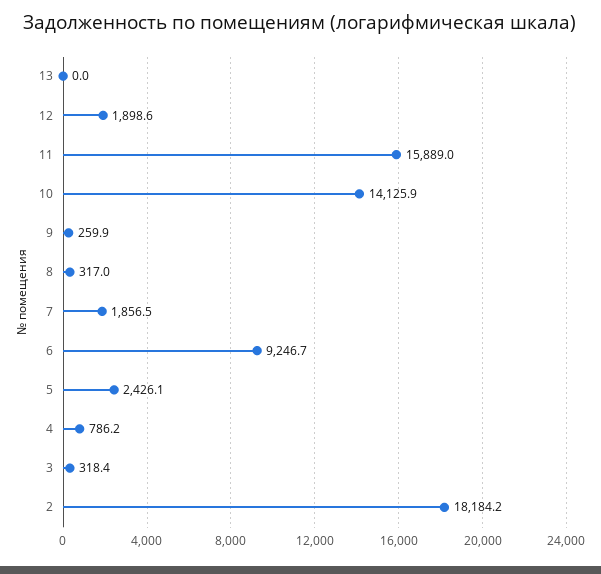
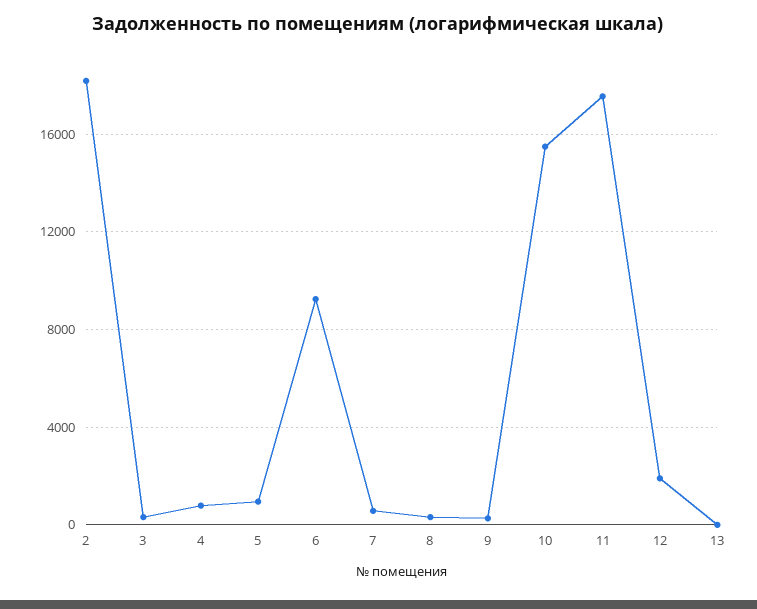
  {
    "13": 0,
    "12": 1898.6,
-   "11": 15889,
+   "11": 17500,
-   "10": 14125.9,
+   "10": 15500,
    "9": 259.9,
    "8": 317,
-   "7": 1856.5,
+   "7": 500,
    "6": 9246.7,
-   "5": 2426.1,
+   "5": 1000,
    "4": 786.2,
    "3": 318.4,
    "2": 18184.2
  }

